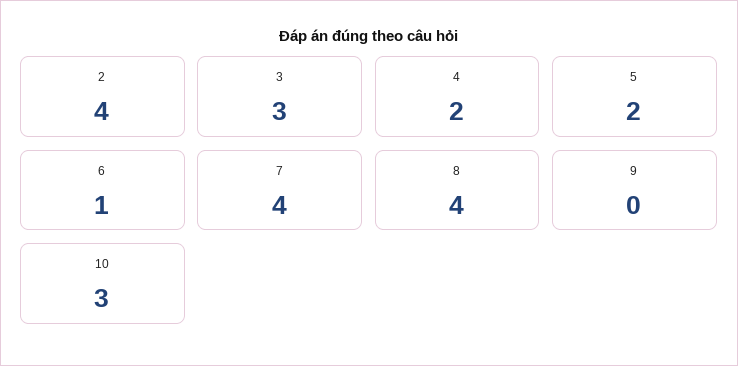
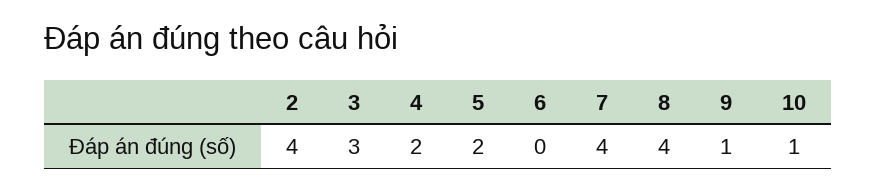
  {
    "2": 4,
    "3": 3,
    "4": 2,
    "5": 2,
-   "6": 1,
+   "6": 0,
    "7": 4,
    "8": 4,
-   "9": 0,
+   "9": 1,
-   "10": 3
+   "10": 1
  }

